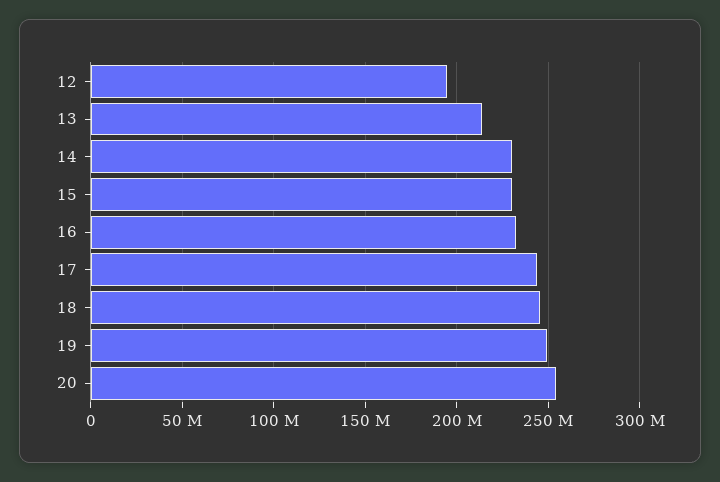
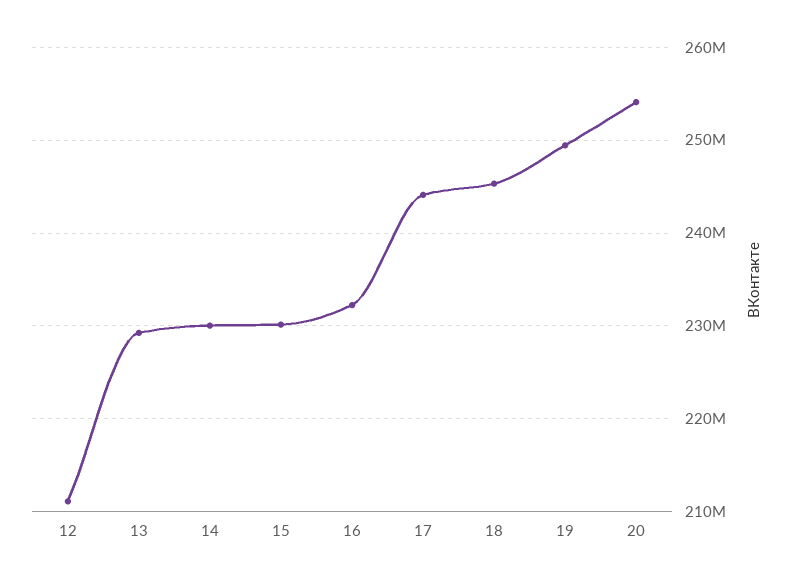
  {
-   "12": 195000000,
+   "12": 211000000,
-   "13": 215000000,
+   "13": 229000000,
    "14": 230000000,
    "15": 230000000,
    "16": 232000000,
    "17": 244000000,
    "18": 245000000,
    "19": 249000000,
    "20": 254000000
  }

